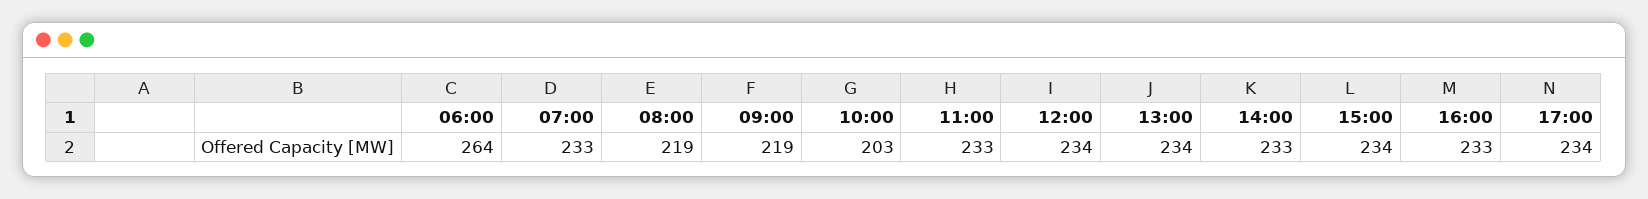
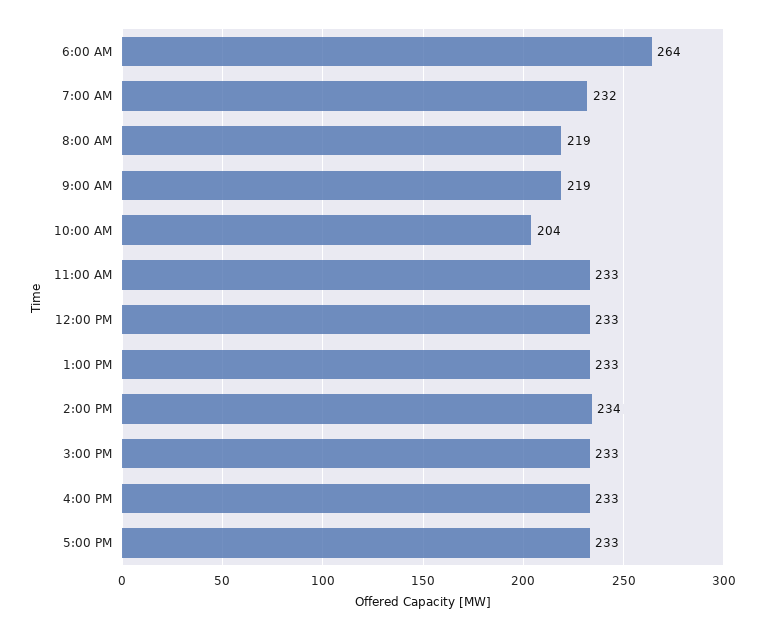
  {
    "06:00": 264,
-   "07:00": 233,
+   "07:00": 232,
    "08:00": 219,
    "09:00": 219,
-   "10:00": 203,
+   "10:00": 204,
    "11:00": 233,
-   "12:00": 234,
+   "12:00": 233,
-   "13:00": 234,
+   "13:00": 233,
-   "14:00": 233,
+   "14:00": 234,
-   "15:00": 234,
+   "15:00": 233,
    "16:00": 233,
-   "17:00": 234
+   "17:00": 233
  }

